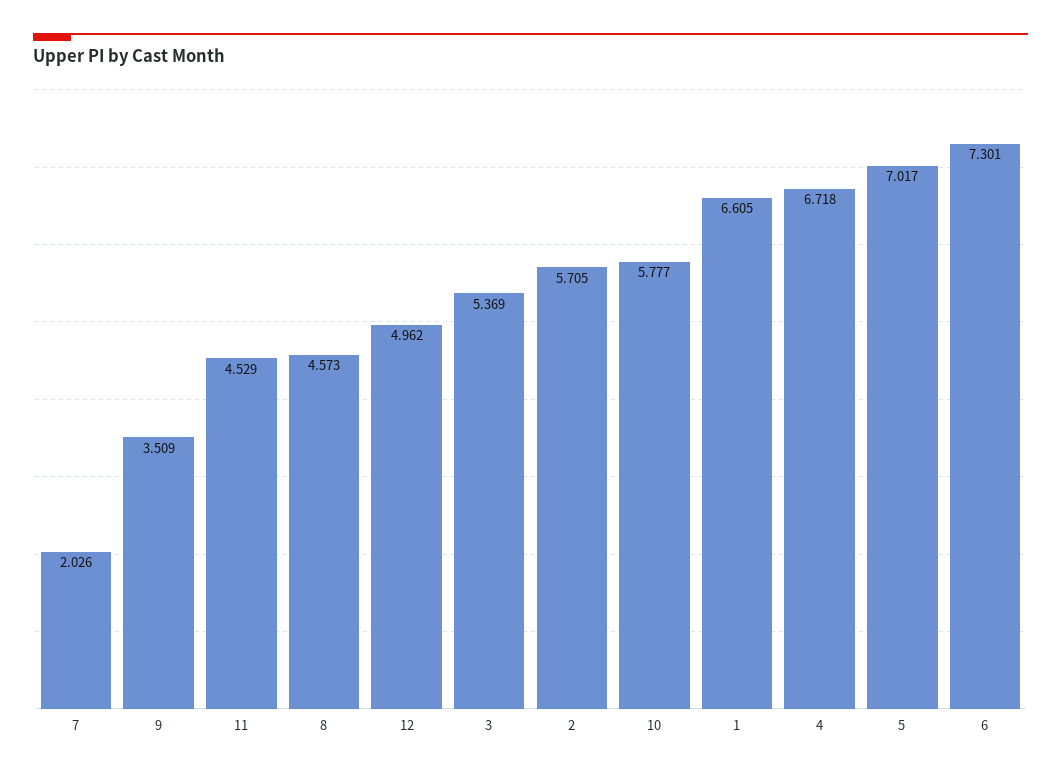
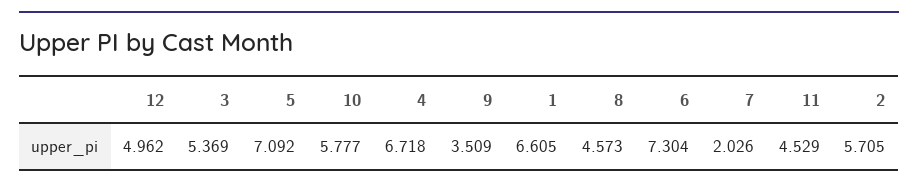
  {
    "7": 2.026,
    "9": 3.509,
    "11": 4.529,
    "8": 4.573,
    "12": 4.962,
    "3": 5.369,
    "2": 5.705,
    "10": 5.777,
    "1": 6.605,
    "4": 6.718,
-   "5": 7.017,
+   "5": 7.092,
-   "6": 7.301
+   "6": 7.304
  }

